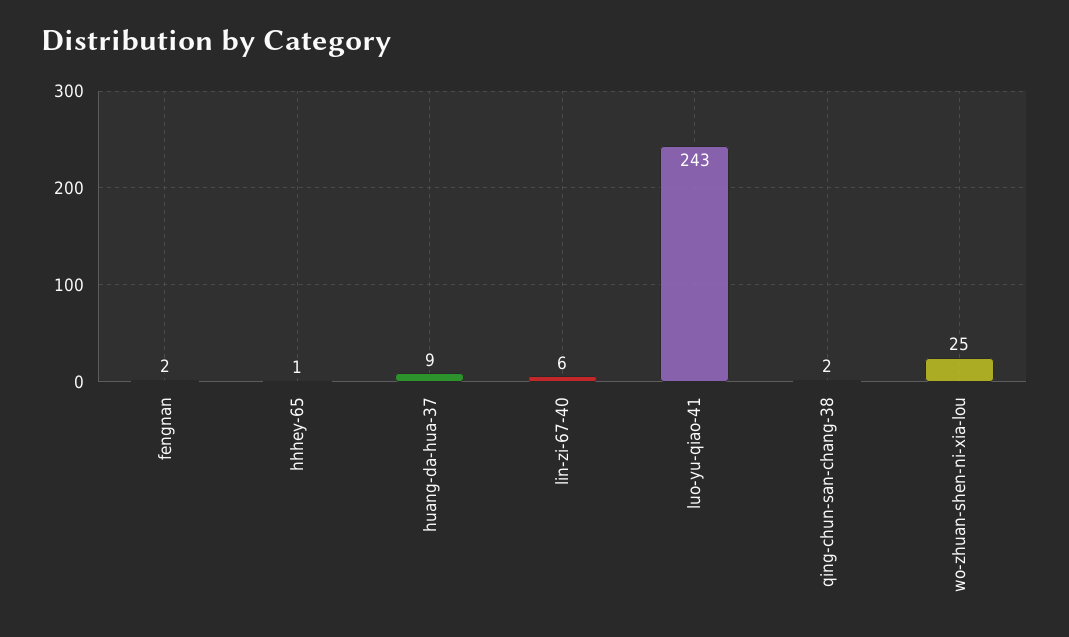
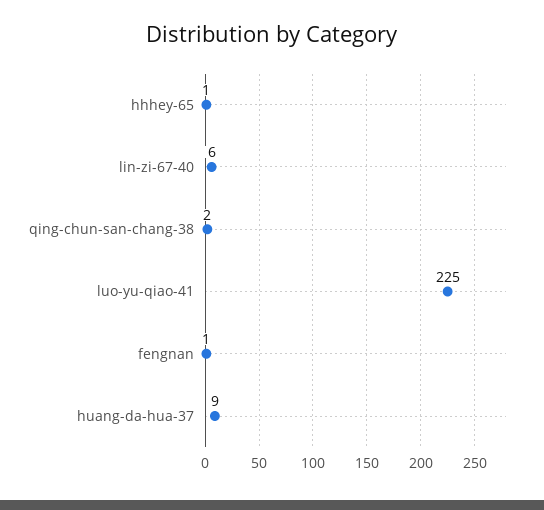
  {
-   "fengnan": 2,
+   "fengnan": 1,
    "hhhey-65": 1,
    "huang-da-hua-37": 9,
    "lin-zi-67-40": 6,
-   "luo-yu-qiao-41": 243,
+   "luo-yu-qiao-41": 225,
-   "qing-chun-san-chang-38": 2,
+   "qing-chun-san-chang-38": 2
-   "wo-zhuan-shen-ni-xia-lou": 25
  }

